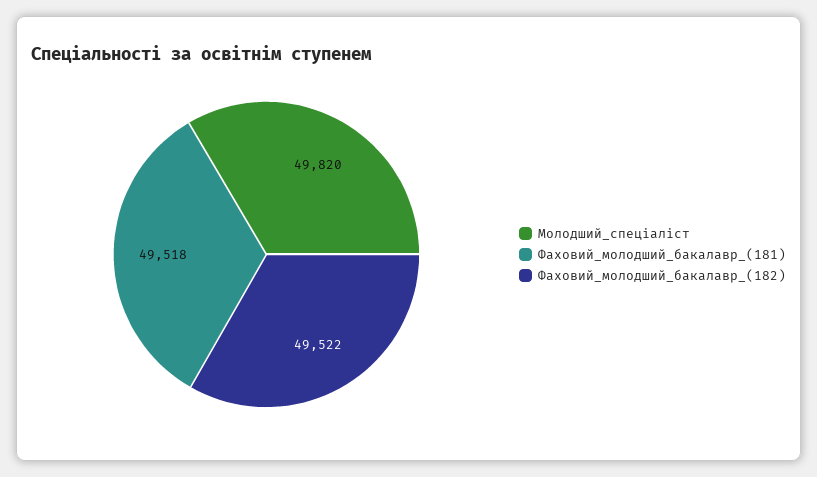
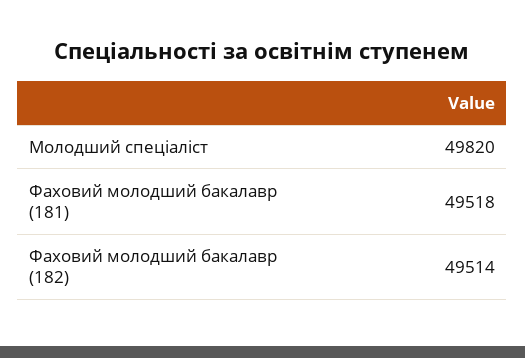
  {
    "Молодший_спеціаліст": 49820,
    "Фаховий_молодший_бакалавр_(181)": 49518,
-   "Фаховий_молодший_бакалавр_(182)": 49522
+   "Фаховий_молодший_бакалавр_(182)": 49514
  }

